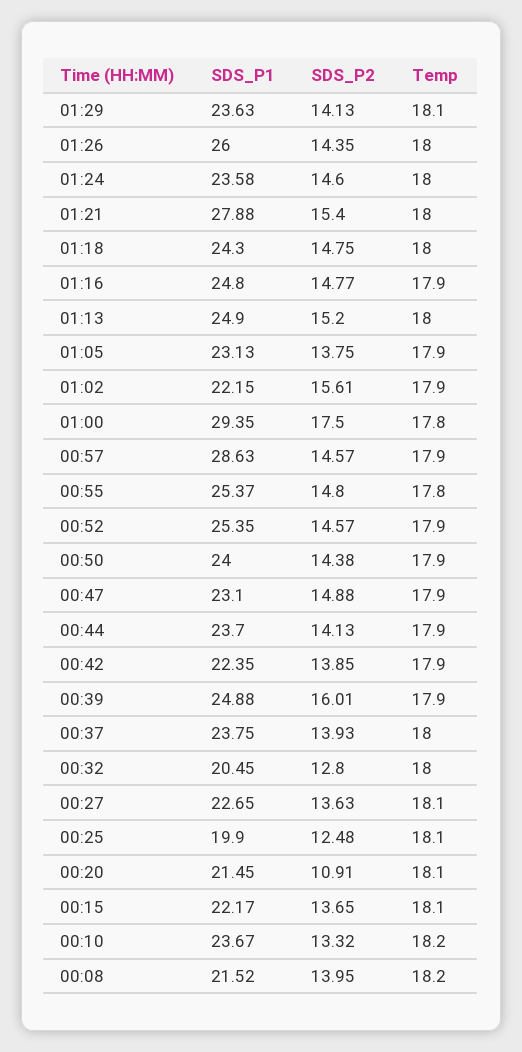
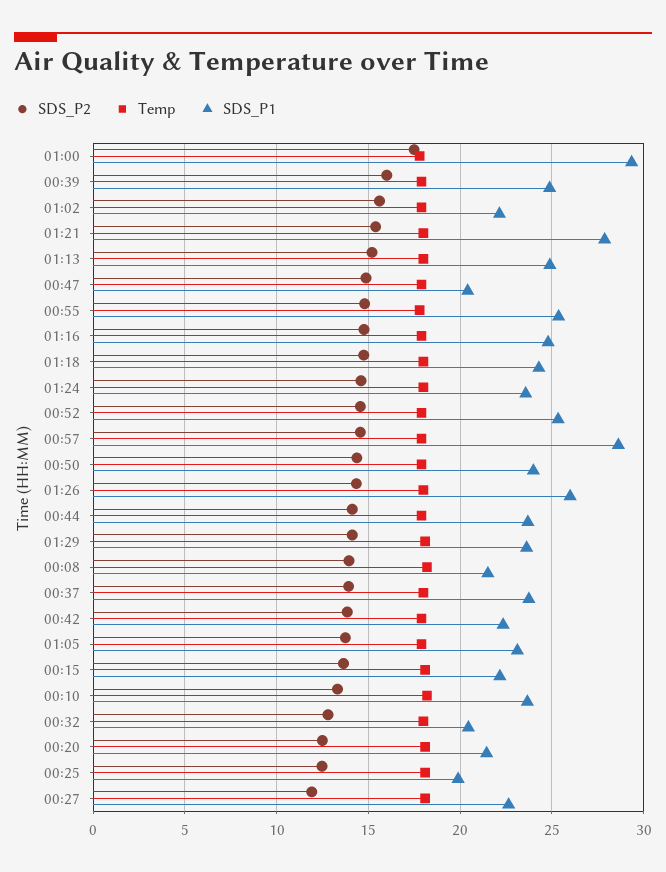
  {
    "SDS_P1": {
      "01:29": 23.63,
      "01:26": 26,
      "01:24": 23.58,
      "01:21": 27.88,
      "01:18": 24.3,
      "01:16": 24.8,
      "01:13": 24.9,
      "01:05": 23.13,
      "01:02": 22.15,
      "01:00": 29.35,
      "00:57": 28.63,
      "00:55": 25.37,
      "00:52": 25.35,
      "00:50": 24,
-     "00:47": 23.1,
+     "00:47": 20.5,
      "00:44": 23.7,
      "00:42": 22.35,
      "00:39": 24.88,
      "00:37": 23.75,
      "00:32": 20.45,
      "00:27": 22.65,
      "00:25": 19.9,
      "00:20": 21.45,
      "00:15": 22.17,
      "00:10": 23.67,
      "00:08": 21.52
    },
    "SDS_P2": {
      "01:29": 14.13,
      "01:26": 14.35,
      "01:24": 14.6,
      "01:21": 15.4,
      "01:18": 14.75,
      "01:16": 14.77,
      "01:13": 15.2,
      "01:05": 13.75,
      "01:02": 15.61,
      "01:00": 17.5,
      "00:57": 14.57,
      "00:55": 14.8,
      "00:52": 14.57,
      "00:50": 14.38,
      "00:47": 14.88,
      "00:44": 14.13,
      "00:42": 13.85,
      "00:39": 16.01,
      "00:37": 13.93,
      "00:32": 12.8,
-     "00:27": 13.63,
+     "00:27": 12,
      "00:25": 12.48,
-     "00:20": 10.91,
+     "00:20": 12.5,
      "00:15": 13.65,
      "00:10": 13.32,
      "00:08": 13.95
    },
    "Temp": {
      "01:29": 18.1,
      "01:26": 18,
      "01:24": 18,
      "01:21": 18,
      "01:18": 18,
      "01:16": 17.9,
      "01:13": 18,
      "01:05": 17.9,
      "01:02": 17.9,
      "01:00": 17.8,
      "00:57": 17.9,
      "00:55": 17.8,
      "00:52": 17.9,
      "00:50": 17.9,
      "00:47": 17.9,
      "00:44": 17.9,
      "00:42": 17.9,
      "00:39": 17.9,
      "00:37": 18,
      "00:32": 18,
      "00:27": 18.1,
      "00:25": 18.1,
      "00:20": 18.1,
      "00:15": 18.1,
      "00:10": 18.2,
      "00:08": 18.2
    }
  }

